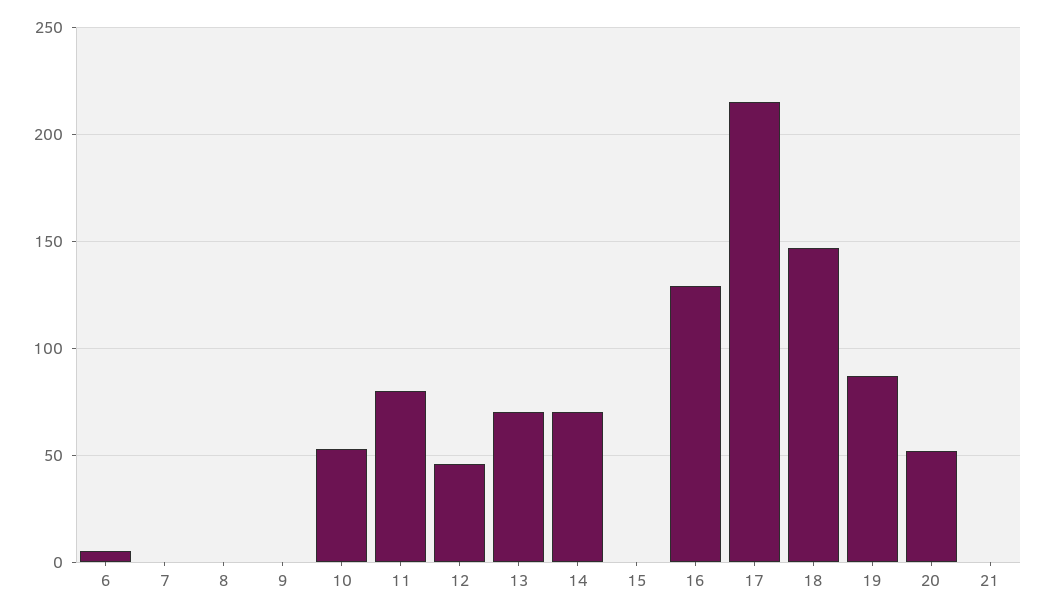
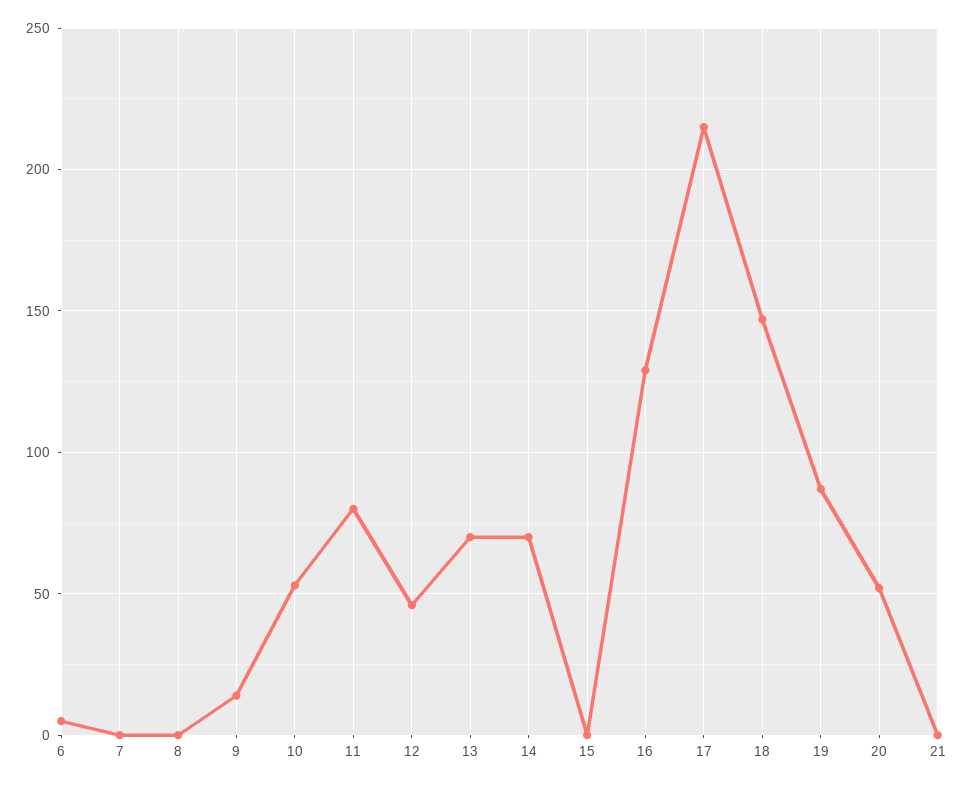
  {
    "6": 5,
    "7": 0,
    "8": 0,
-   "9": 0,
+   "9": 15,
    "10": 55,
    "11": 80,
    "12": 45,
    "13": 70,
    "14": 70,
    "15": 0,
    "16": 130,
    "17": 215,
    "18": 145,
    "19": 85,
    "20": 50,
    "21": 0
  }

